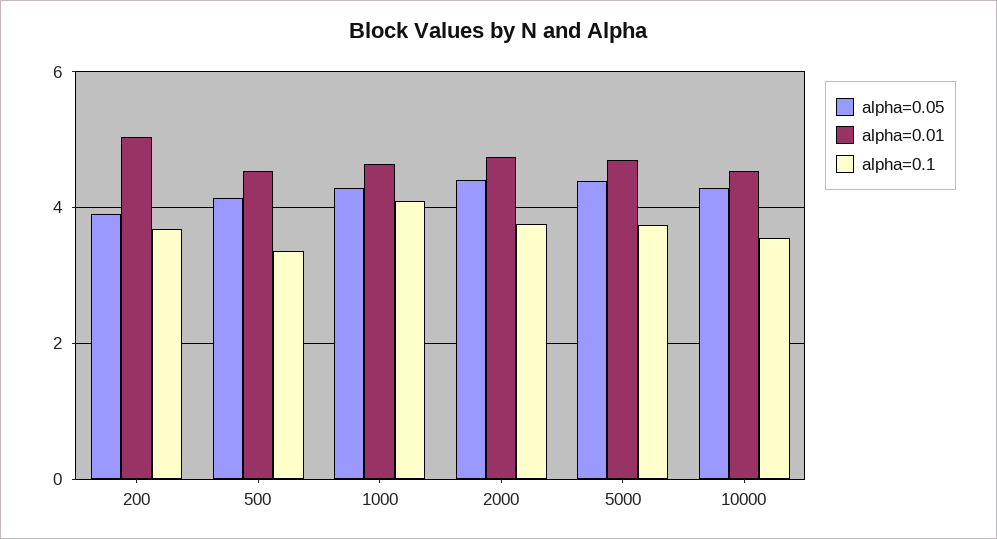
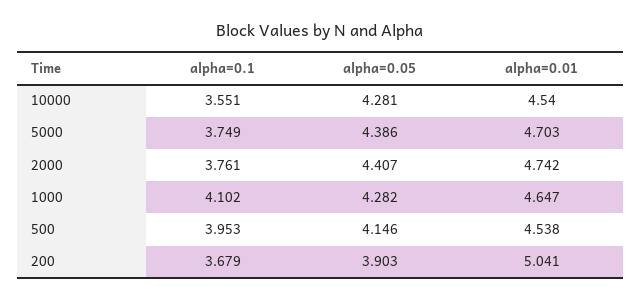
  {
    "alpha=0.05": {
      "200": 3.903,
      "500": 4.146,
      "1000": 4.282,
      "2000": 4.407,
      "5000": 4.386,
      "10000": 4.281
    },
    "alpha=0.01": {
      "200": 5.041,
      "500": 4.538,
      "1000": 4.647,
      "2000": 4.742,
      "5000": 4.703,
      "10000": 4.54
    },
    "alpha=0.1": {
      "200": 3.679,
-     "500": 3.4,
+     "500": 3.953,
      "1000": 4.102,
      "2000": 3.761,
      "5000": 3.749,
      "10000": 3.551
    }
  }

